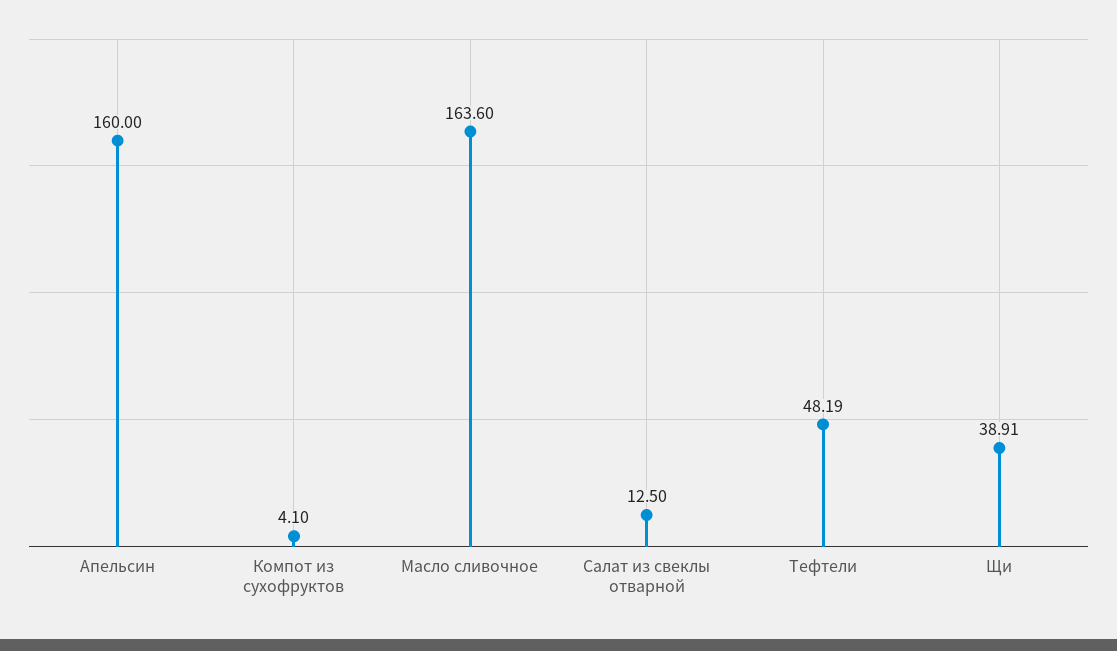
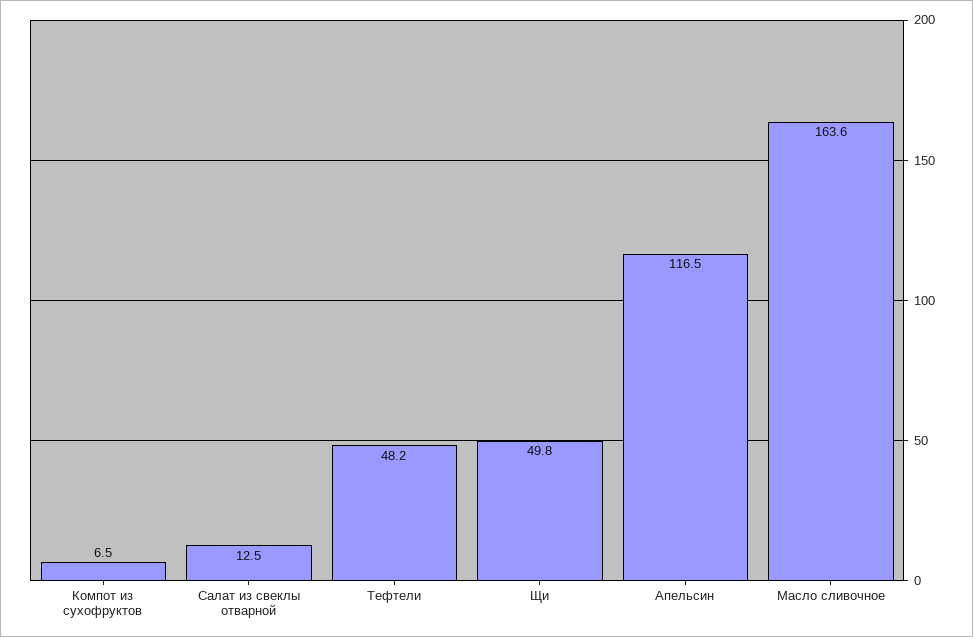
  {
-   "Апельсин": 160,
+   "Апельсин": 116.5,
-   "Компот из сухофруктов": 4.1,
+   "Компот из сухофруктов": 6.5,
    "Масло сливочное": 163.6,
    "Салат из свеклы отварной": 12.5,
    "Тефтели": 48.19,
-   "Щи": 38.91
+   "Щи": 49.8
  }

